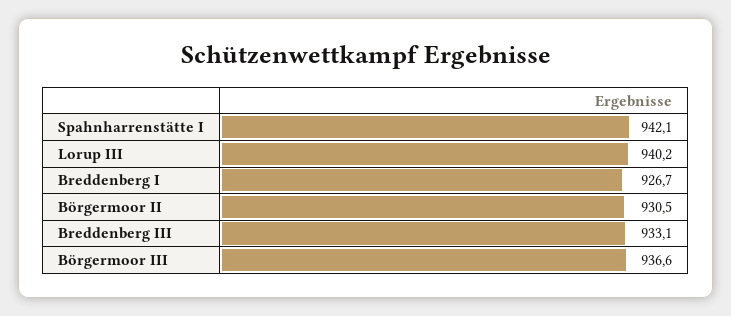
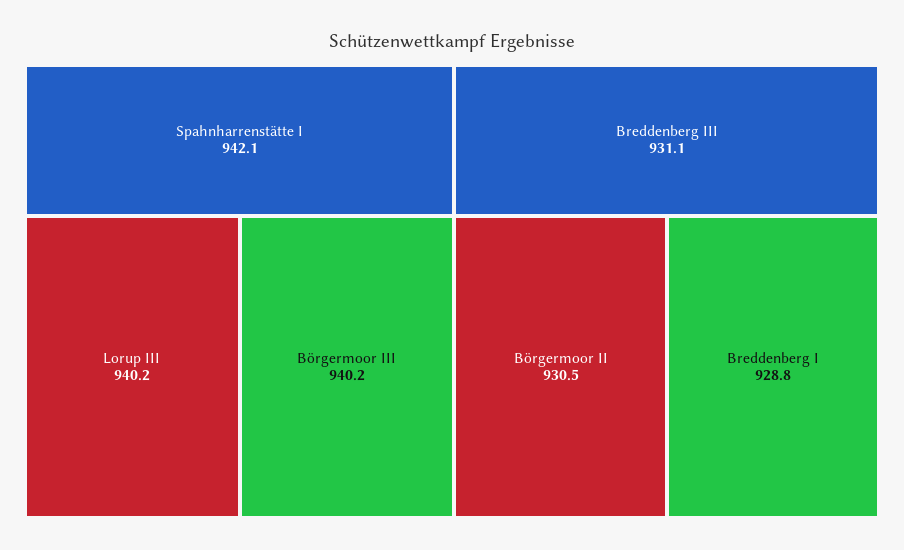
  {
    "Spahnharrenstätte I": 942.1,
    "Lorup III": 940.2,
-   "Breddenberg I": 926.7,
+   "Breddenberg I": 928.8,
    "Börgermoor II": 930.5,
-   "Breddenberg III": 933.1,
+   "Breddenberg III": 931.1,
-   "Börgermoor III": 936.6
+   "Börgermoor III": 940.2
  }

